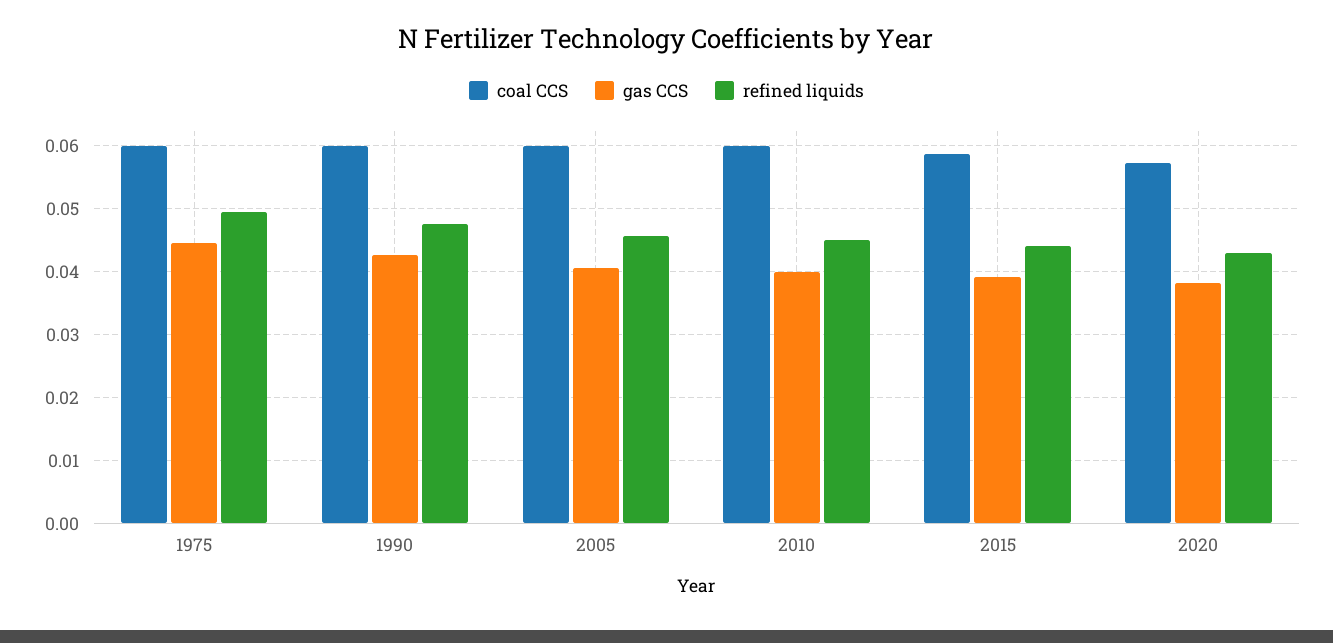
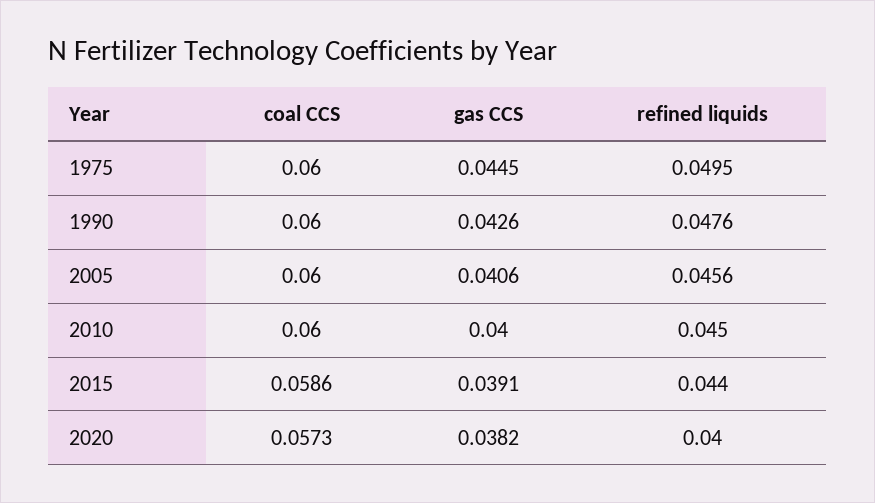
  {
    "coal CCS": {
      "1975": 0.06,
      "1990": 0.06,
      "2005": 0.06,
      "2010": 0.06,
      "2015": 0.0586,
      "2020": 0.0573
    },
    "gas CCS": {
      "1975": 0.0445,
      "1990": 0.0426,
      "2005": 0.0406,
      "2010": 0.04,
      "2015": 0.0391,
      "2020": 0.0382
    },
    "refined liquids": {
      "1975": 0.0495,
      "1990": 0.0476,
      "2005": 0.0456,
      "2010": 0.045,
      "2015": 0.044,
-     "2020": 0.043
+     "2020": 0.04
    }
  }

